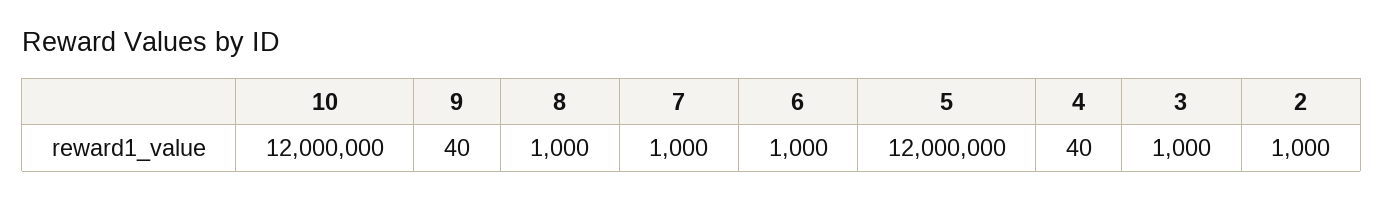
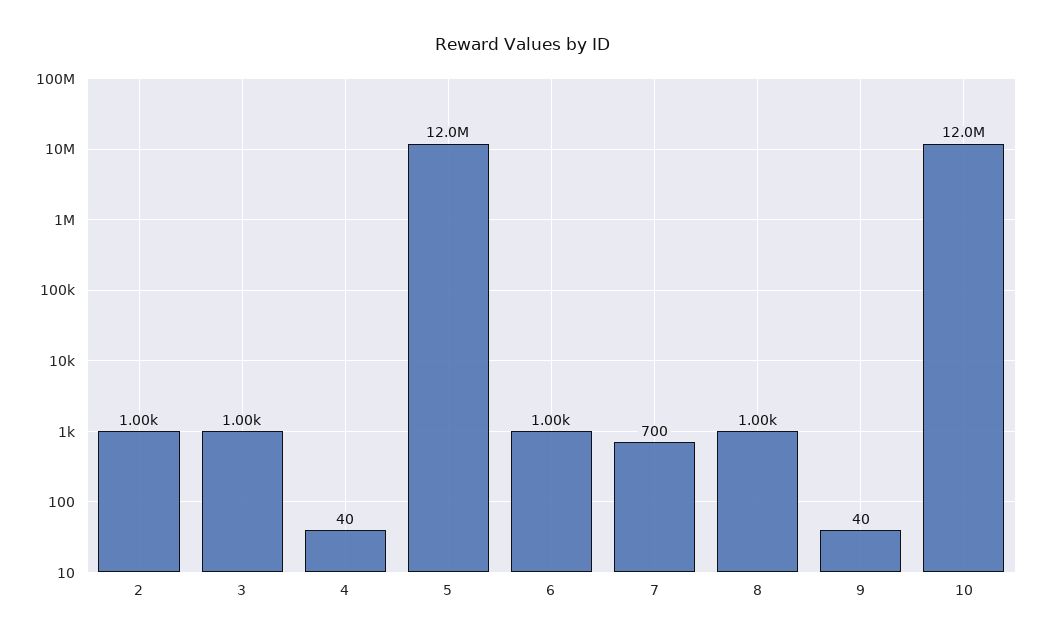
  {
    "10": 12000000,
    "9": 40,
    "8": 1000,
-   "7": 1000,
+   "7": 700,
    "6": 1000,
    "5": 12000000,
    "4": 40,
    "3": 1000,
    "2": 1000
  }

